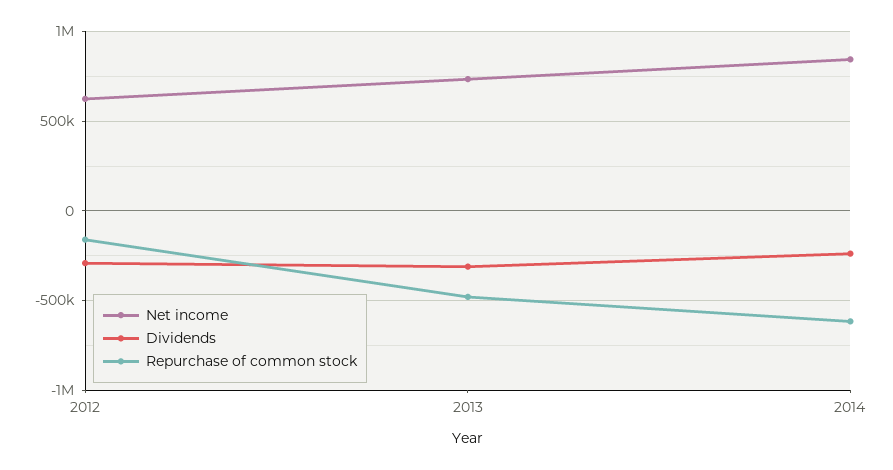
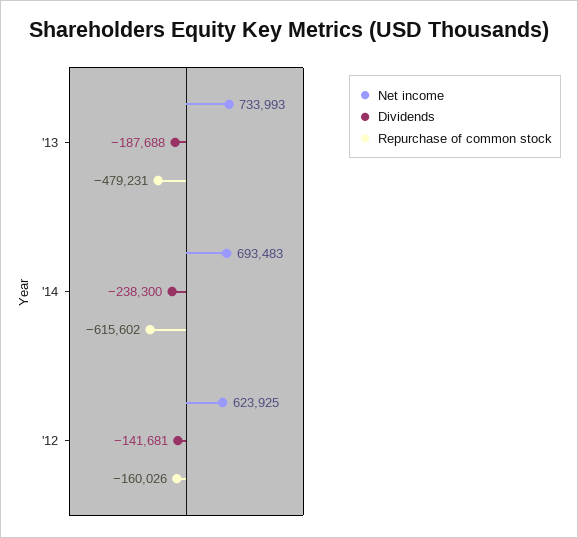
  {
    "Net income": {
      "2012": 623925,
      "2013": 733993,
-     "2014": 850000
+     "2014": 693483
    },
    "Dividends": {
-     "2012": -300000,
+     "2012": -141681,
-     "2013": -300000,
+     "2013": -187688,
      "2014": -238300
    },
    "Repurchase of common stock": {
      "2012": -160026,
      "2013": -479231,
      "2014": -615602
    }
  }

